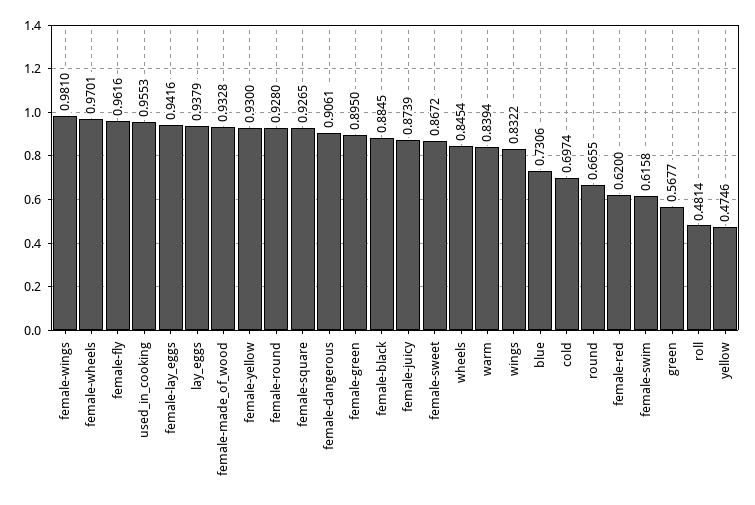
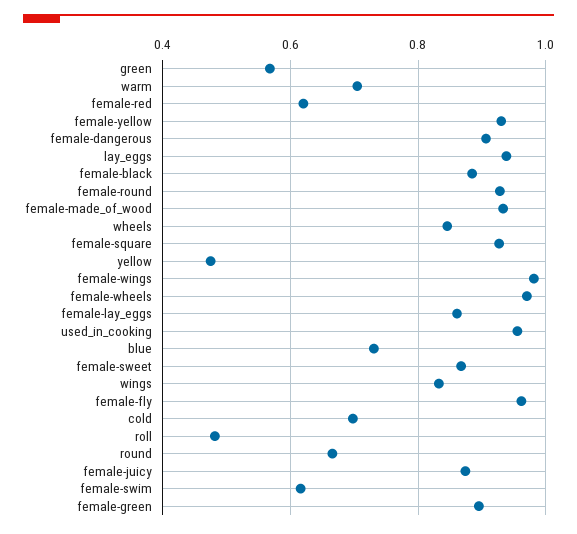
  {
    "female-wings": 0.981,
    "female-wheels": 0.9701,
    "female-fly": 0.9616,
    "used_in_cooking": 0.9553,
-   "female-lay_eggs": 0.9416,
+   "female-lay_eggs": 0.86,
    "lay_eggs": 0.9379,
    "female-made_of_wood": 0.9328,
    "female-yellow": 0.93,
    "female-round": 0.928,
    "female-square": 0.9265,
    "female-dangerous": 0.9061,
    "female-green": 0.895,
    "female-black": 0.8845,
    "female-juicy": 0.8739,
    "female-sweet": 0.8672,
    "wheels": 0.8454,
-   "warm": 0.8394,
+   "warm": 0.7,
    "wings": 0.8322,
    "blue": 0.7306,
    "cold": 0.6974,
    "round": 0.6655,
    "female-red": 0.62,
    "female-swim": 0.6158,
    "green": 0.5677,
    "roll": 0.4814,
    "yellow": 0.4746
  }

